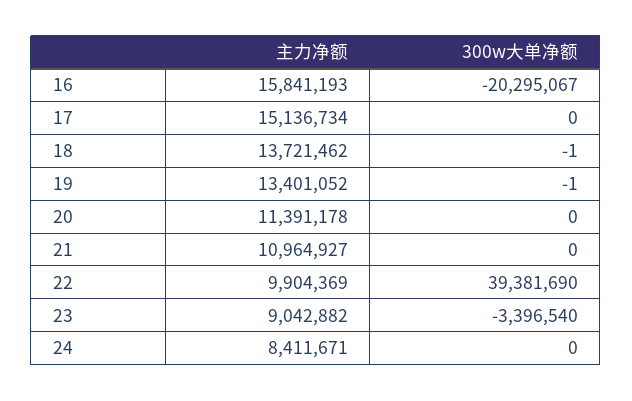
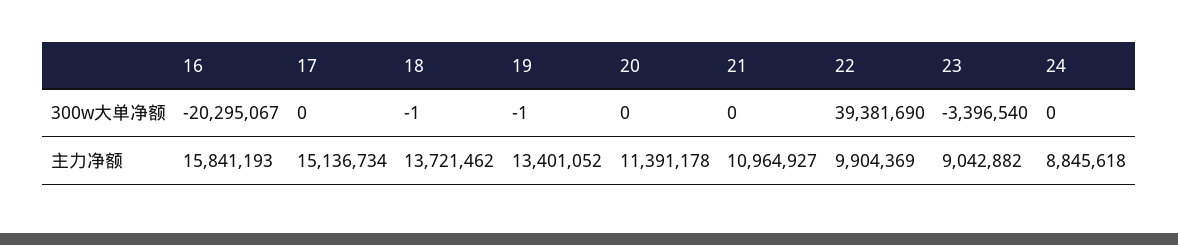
  {
    "主力净额": {
      "16": 15841193,
      "17": 15136734,
      "18": 13721462,
      "19": 13401052,
      "20": 11391178,
      "21": 10964927,
      "22": 9904369,
      "23": 9042882,
-     "24": 8411671
+     "24": 8845618
    },
    "300w大单净额": {
      "16": -20295067,
      "17": 0,
      "18": -1,
      "19": -1,
      "20": 0,
      "21": 0,
      "22": 39381690,
      "23": -3396540,
      "24": 0
    }
  }

